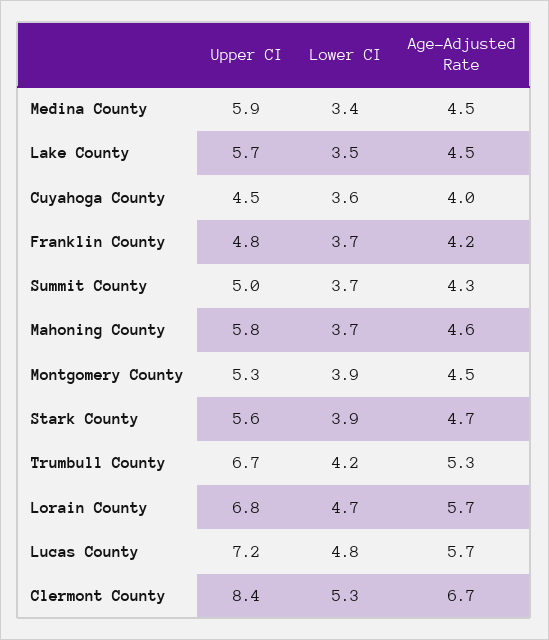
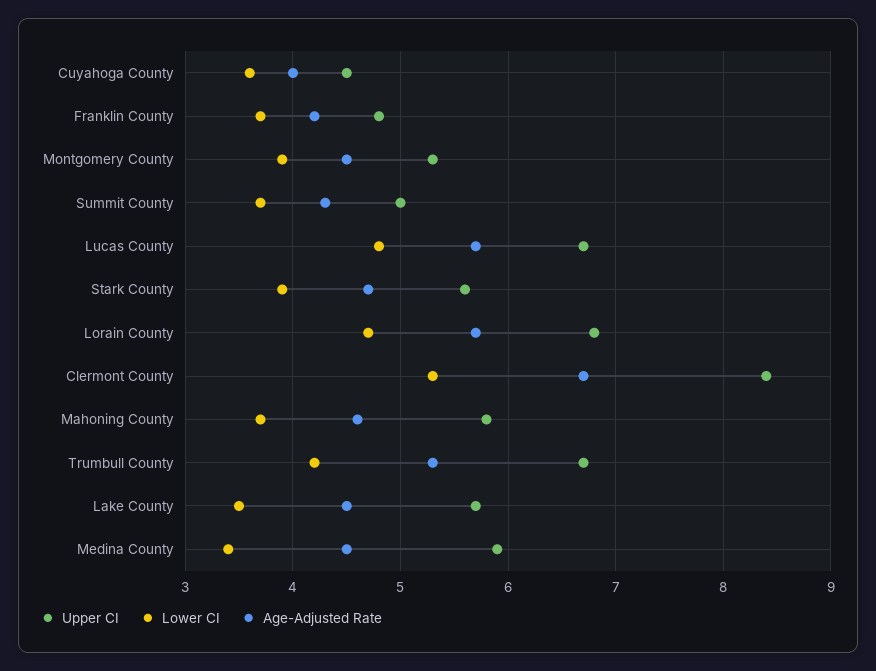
  {
    "Upper CI": {
      "Medina County": 5.9,
      "Lake County": 5.7,
      "Cuyahoga County": 4.5,
      "Franklin County": 4.8,
      "Summit County": 5,
      "Mahoning County": 5.8,
      "Montgomery County": 5.3,
      "Stark County": 5.6,
      "Trumbull County": 6.7,
      "Lorain County": 6.8,
-     "Lucas County": 7.2,
+     "Lucas County": 6.7,
      "Clermont County": 8.4
    },
    "Lower CI": {
      "Medina County": 3.4,
      "Lake County": 3.5,
      "Cuyahoga County": 3.6,
      "Franklin County": 3.7,
      "Summit County": 3.7,
      "Mahoning County": 3.7,
      "Montgomery County": 3.9,
      "Stark County": 3.9,
      "Trumbull County": 4.2,
      "Lorain County": 4.7,
      "Lucas County": 4.8,
      "Clermont County": 5.3
    },
    "Age-Adjusted Rate": {
      "Medina County": 4.5,
      "Lake County": 4.5,
      "Cuyahoga County": 4,
      "Franklin County": 4.2,
      "Summit County": 4.3,
      "Mahoning County": 4.6,
      "Montgomery County": 4.5,
      "Stark County": 4.7,
      "Trumbull County": 5.3,
      "Lorain County": 5.7,
      "Lucas County": 5.7,
      "Clermont County": 6.7
    }
  }

